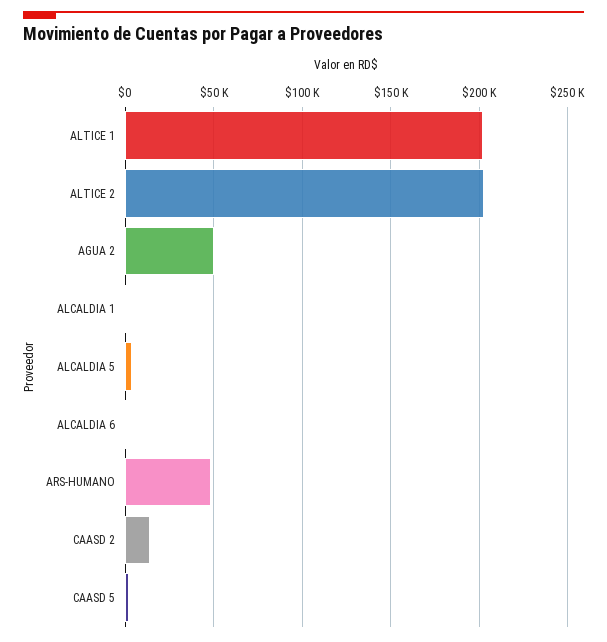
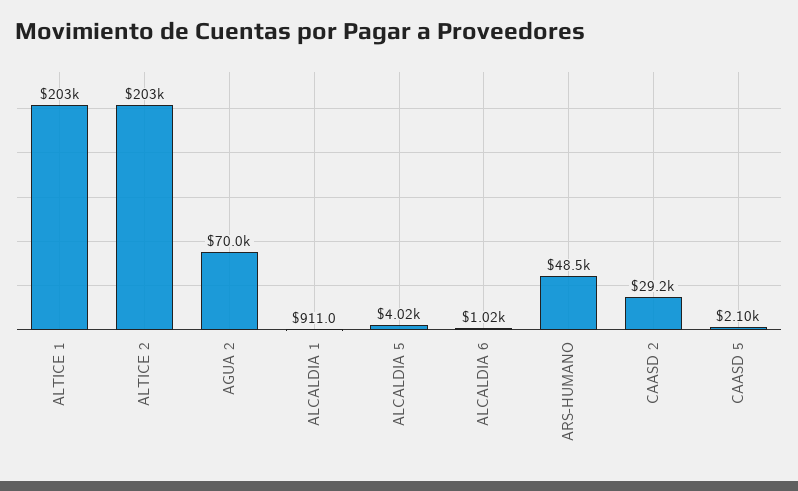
  {
    "ALTICE 1": 203000,
    "ALTICE 2": 203000,
-   "AGUA 2": 50000,
+   "AGUA 2": 70000,
    "ALCALDIA 1": 911,
    "ALCALDIA 5": 4020,
    "ALCALDIA 6": 1020,
    "ARS-HUMANO": 48500,
-   "CAASD 2": 15000,
+   "CAASD 2": 29200,
    "CAASD 5": 2100
  }

